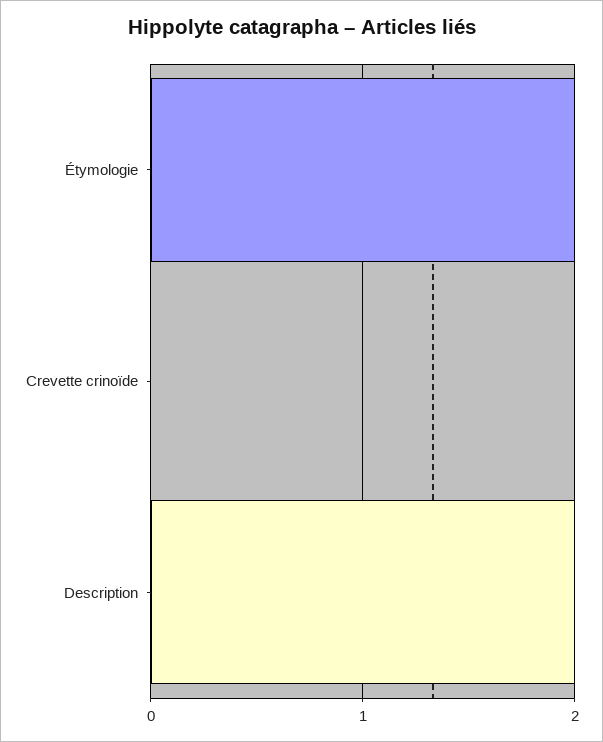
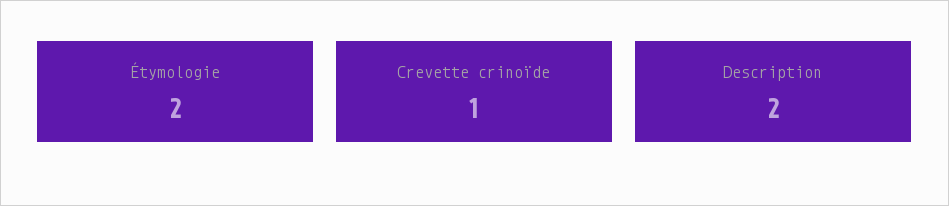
  {
    "Étymologie": 2,
-   "Crevette crinoïde": 0,
+   "Crevette crinoïde": 1,
    "Description": 2
  }

